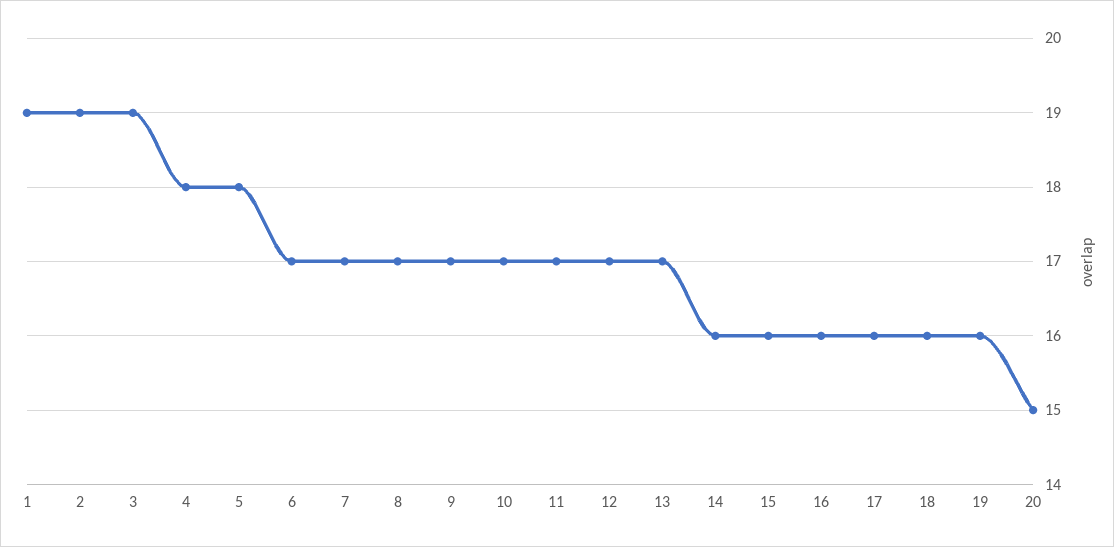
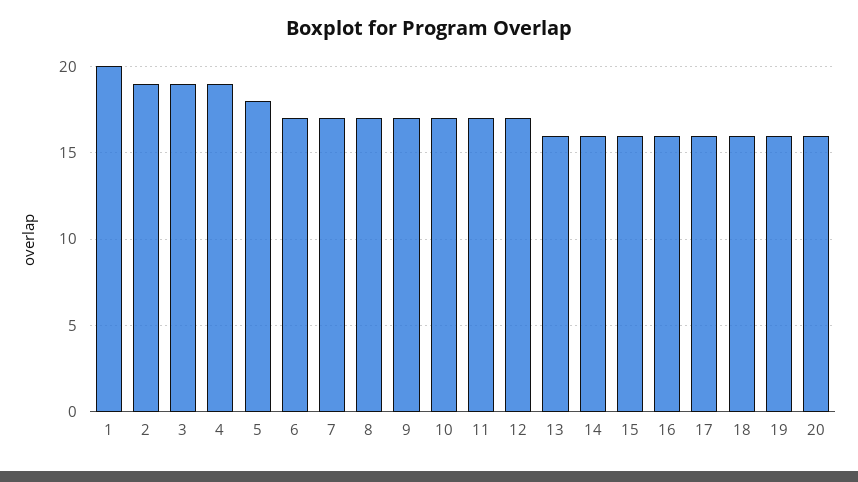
  {
-   "1": 19,
+   "1": 20,
    "2": 19,
    "3": 19,
-   "4": 18,
+   "4": 19,
    "5": 18,
    "6": 17,
    "7": 17,
    "8": 17,
    "9": 17,
    "10": 17,
    "11": 17,
    "12": 17,
-   "13": 17,
+   "13": 16,
    "14": 16,
    "15": 16,
    "16": 16,
    "17": 16,
    "18": 16,
    "19": 16,
-   "20": 15
+   "20": 16
  }

